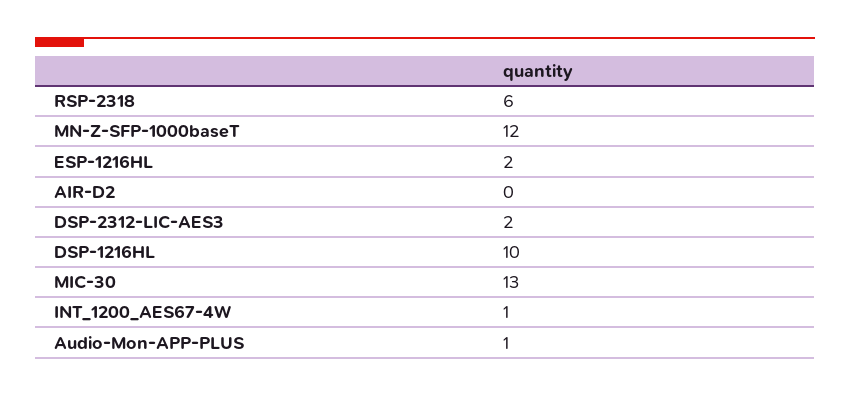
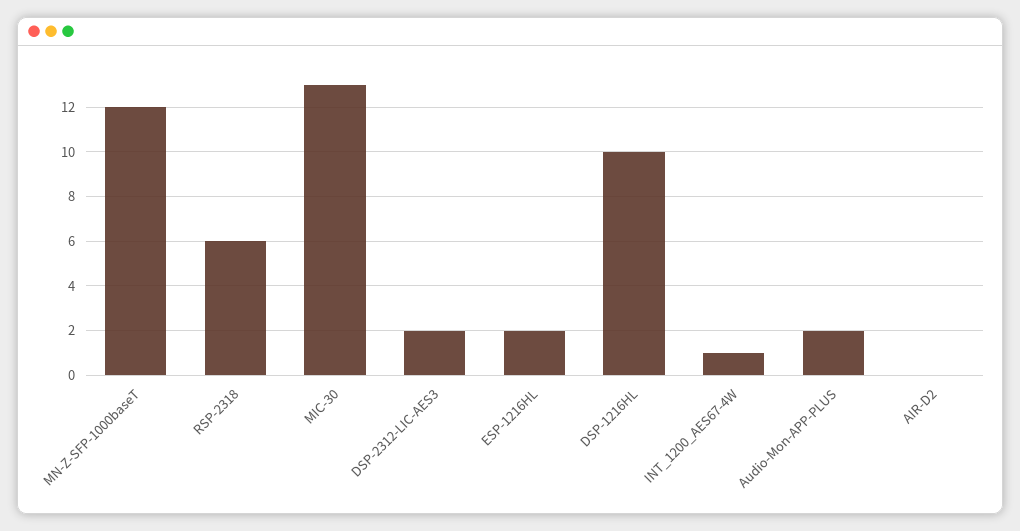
  {
    "RSP-2318": 6,
    "MN-Z-SFP-1000baseT": 12,
    "ESP-1216HL": 2,
    "AIR-D2": 0,
    "DSP-2312-LIC-AES3": 2,
    "DSP-1216HL": 10,
    "MIC-30": 13,
    "INT_1200_AES67-4W": 1,
-   "Audio-Mon-APP-PLUS": 1
+   "Audio-Mon-APP-PLUS": 2
  }

